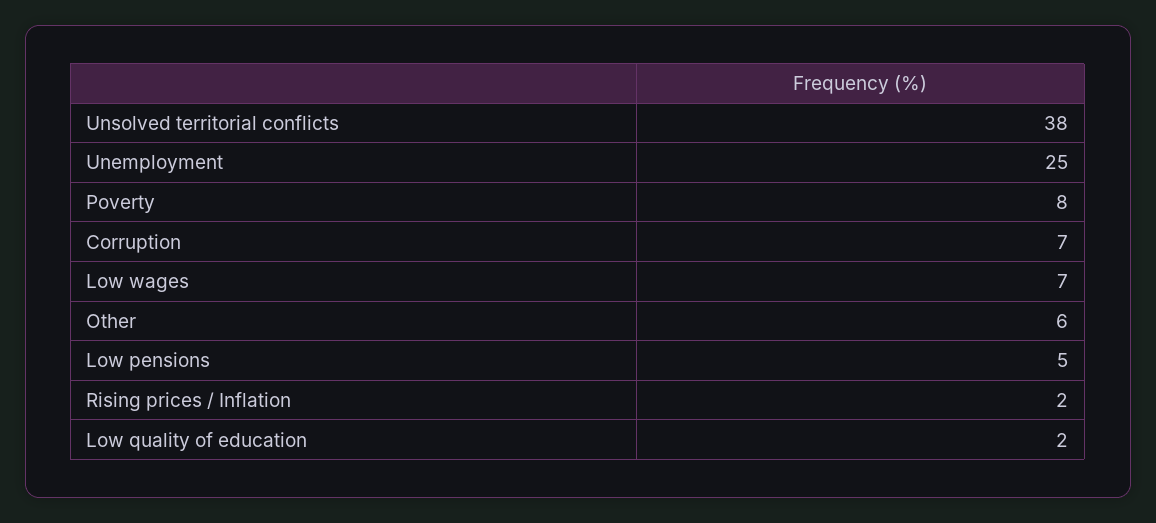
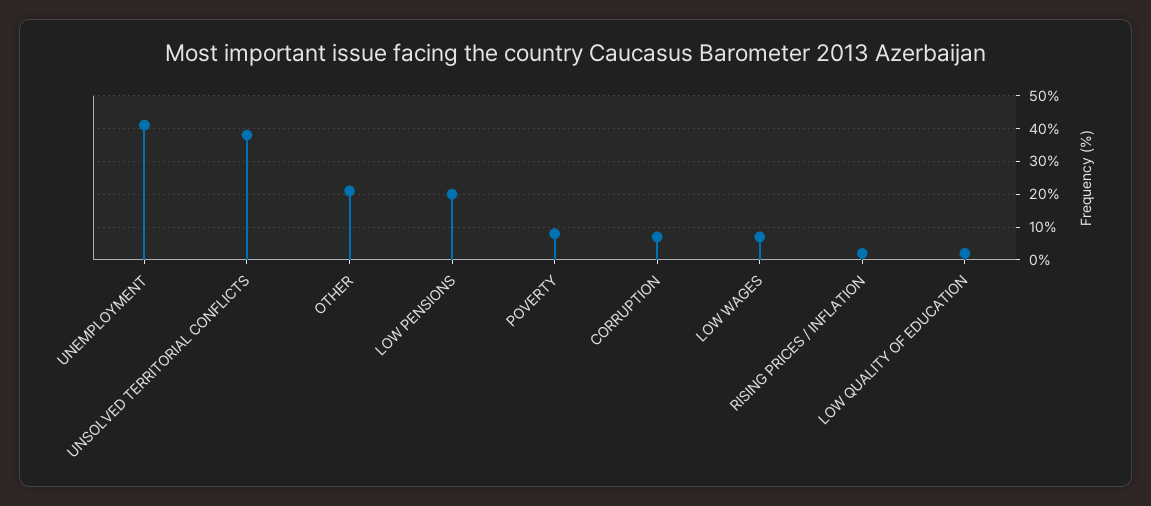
  {
    "Unsolved territorial conflicts": 38,
-   "Unemployment": 25,
+   "Unemployment": 40,
    "Poverty": 8,
    "Corruption": 7,
    "Low wages": 7,
-   "Other": 6,
+   "Other": 20,
-   "Low pensions": 5,
+   "Low pensions": 20,
    "Rising prices / Inflation": 2,
    "Low quality of education": 2
  }

